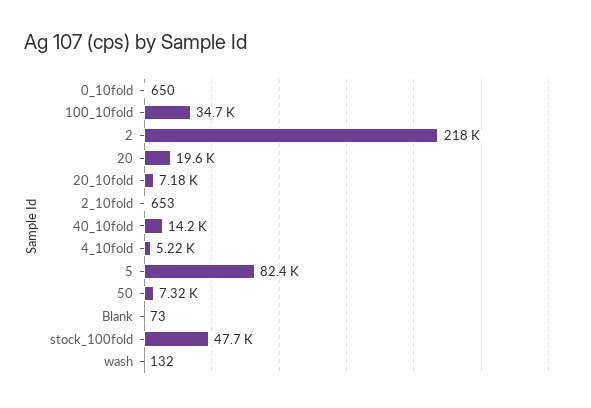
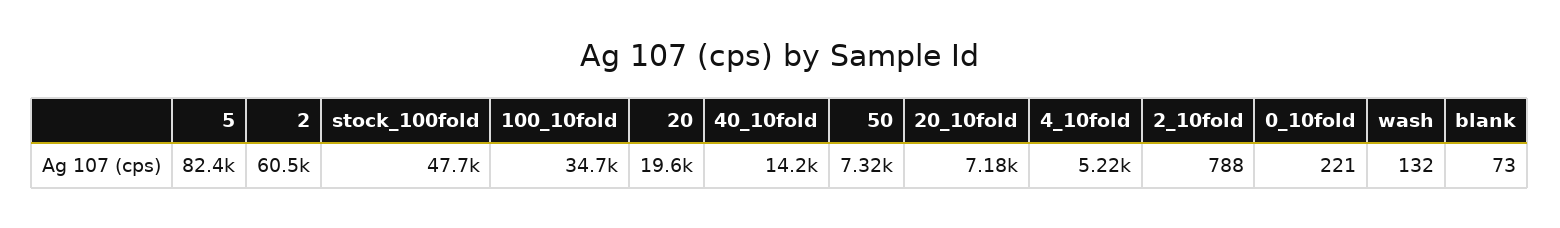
  {
-   "0_10fold": 650,
+   "0_10fold": 221,
    "100_10fold": 34700,
-   "2": 218000,
+   "2": 60500,
    "20": 19600,
    "20_10fold": 7180,
-   "2_10fold": 653,
+   "2_10fold": 788,
    "40_10fold": 14200,
    "4_10fold": 5220,
    "5": 82400,
    "50": 7320,
    "Blank": 73,
    "stock_100fold": 47700,
    "wash": 132
  }

